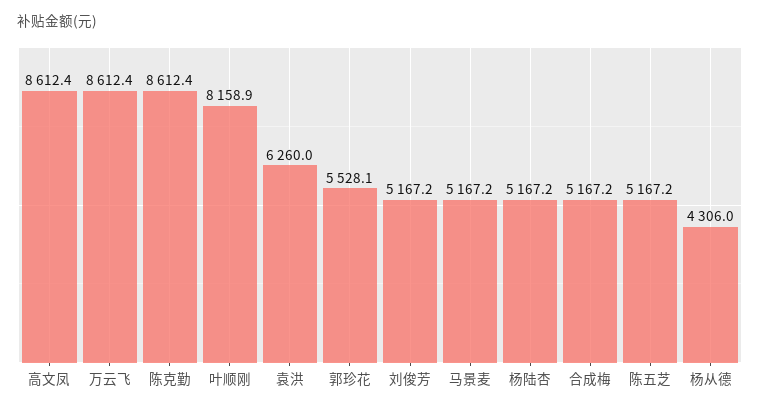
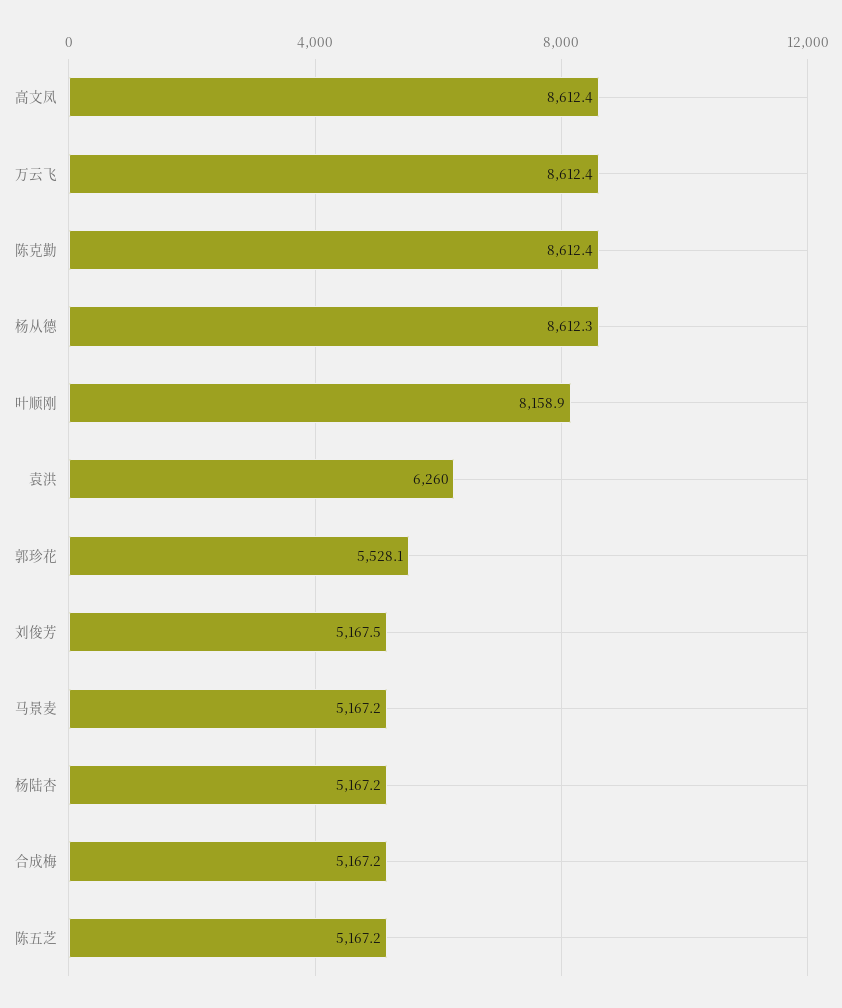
  {
    "高文凤": 8612.4,
    "万云飞": 8612.4,
    "陈克勤": 8612.4,
    "叶顺刚": 8158.9,
    "袁洪": 6260,
    "郭珍花": 5528.1,
-   "刘俊芳": 5167.2,
+   "刘俊芳": 5167.5,
    "马景麦": 5167.2,
    "杨陆杏": 5167.2,
    "合成梅": 5167.2,
    "陈五芝": 5167.2,
-   "杨从德": 4306
+   "杨从德": 8612.3
  }

